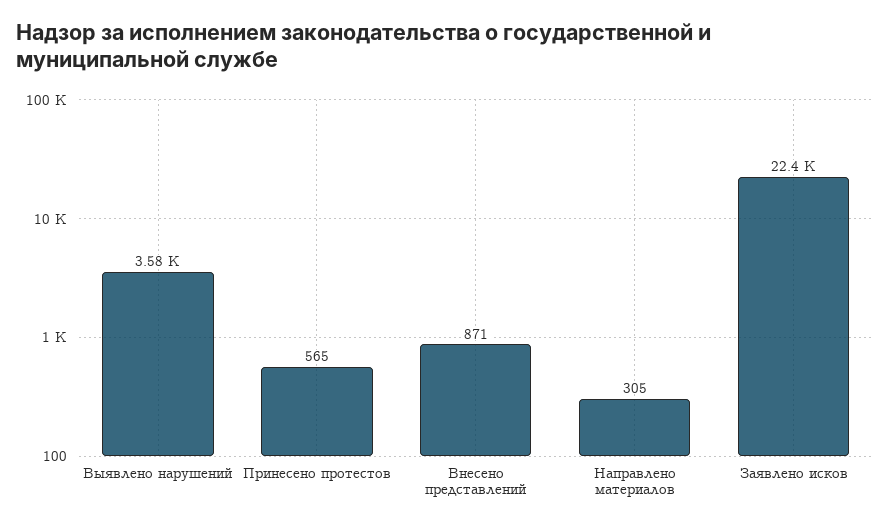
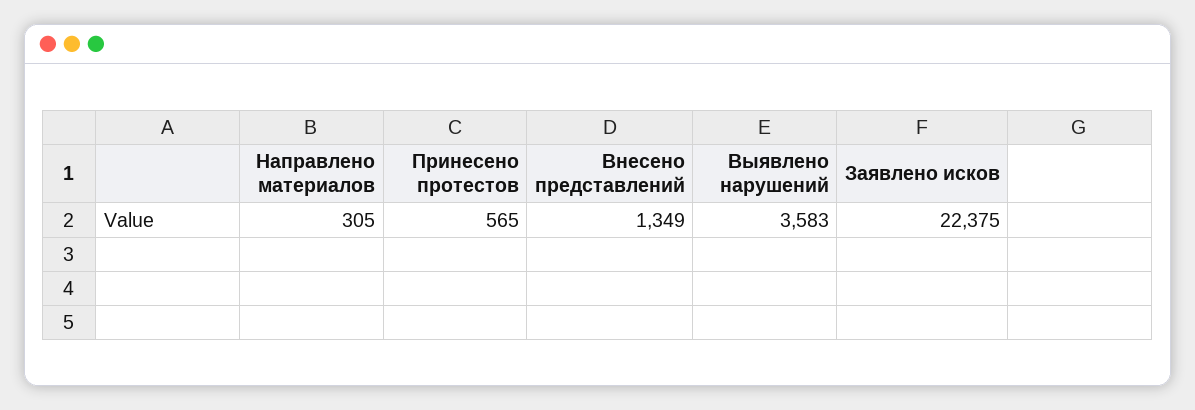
  {
    "Выявлено нарушений": 3583,
    "Принесено протестов": 565,
-   "Внесено представлений": 871,
+   "Внесено представлений": 1349,
    "Направлено материалов": 305,
    "Заявлено исков": 22375
  }

